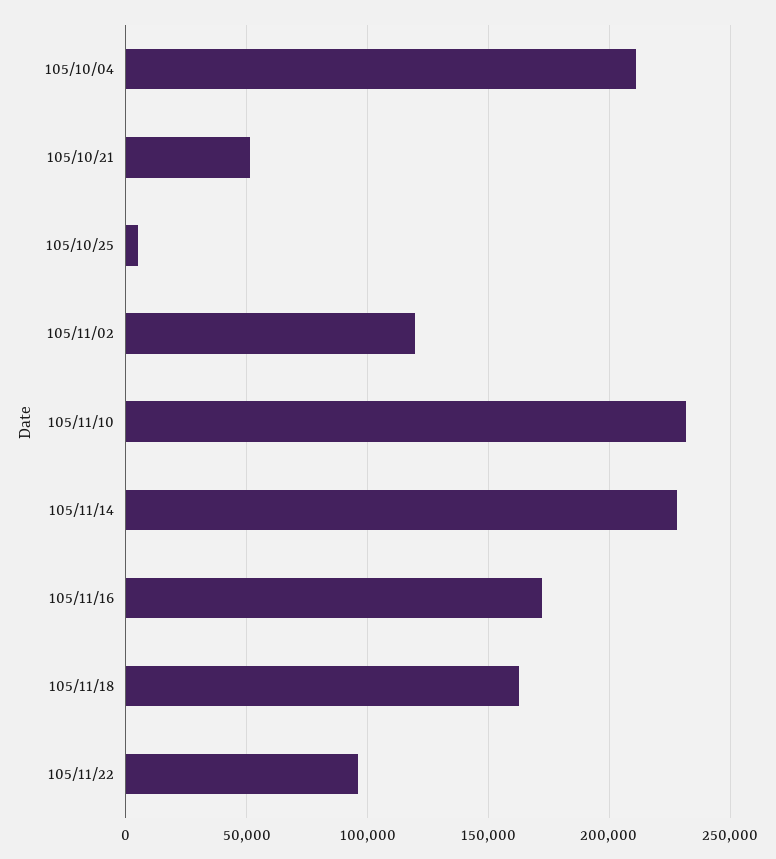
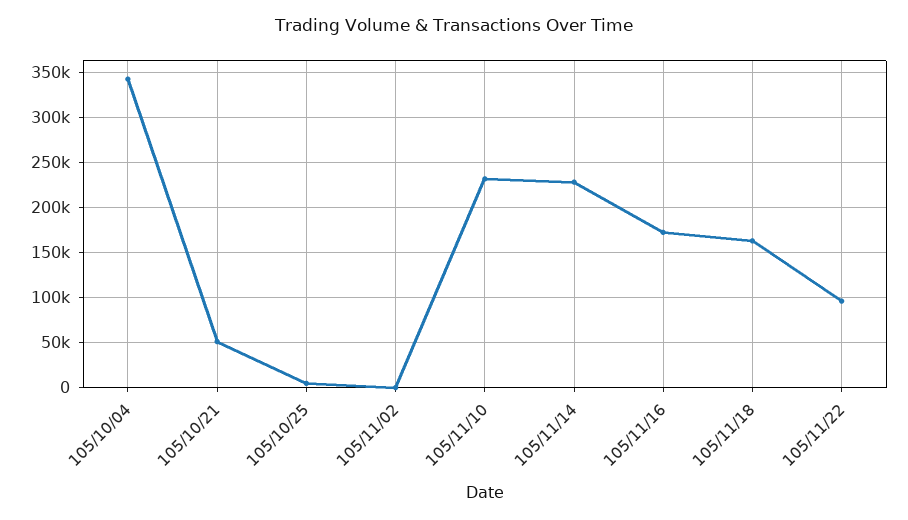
  {
-   "105/10/04": 210000,
+   "105/10/04": 340000,
    "105/10/21": 50000,
    "105/10/25": 5000,
-   "105/11/02": 120000,
+   "105/11/02": 0,
    "105/11/10": 230000,
    "105/11/14": 230000,
    "105/11/16": 170000,
    "105/11/18": 165000,
    "105/11/22": 95000
  }

